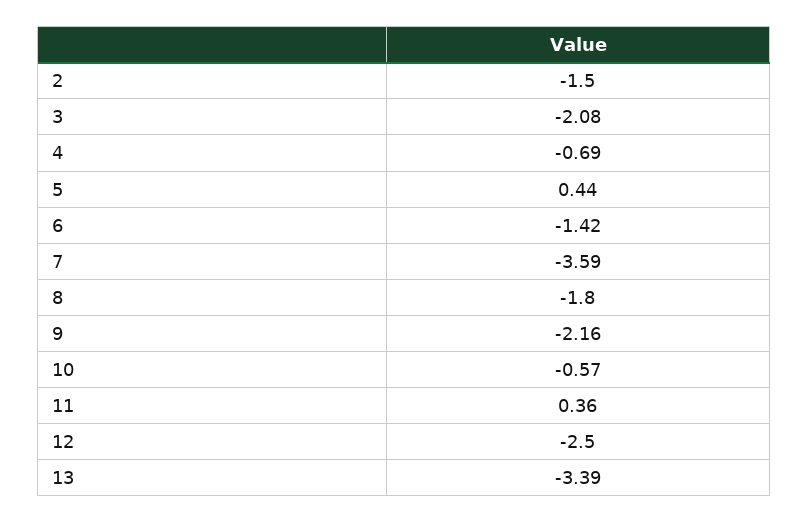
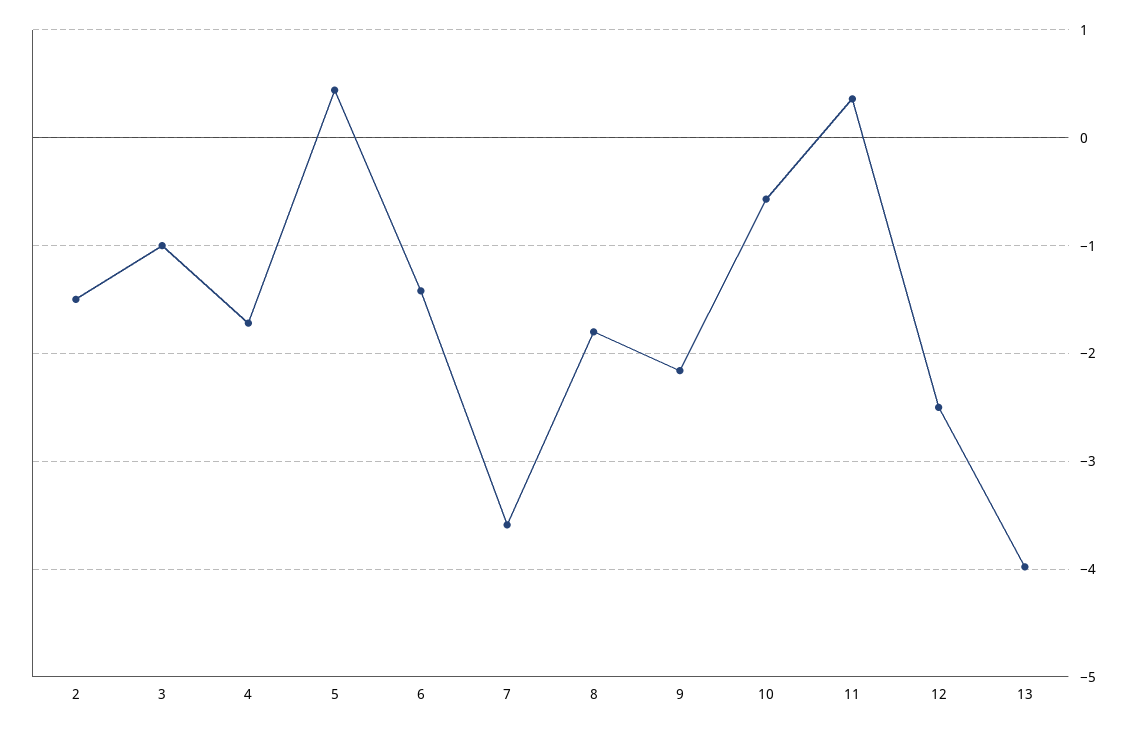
  {
    "2": -1.5,
-   "3": -2.08,
+   "3": -1,
-   "4": -0.69,
+   "4": -1.7,
    "5": 0.44,
    "6": -1.42,
    "7": -3.59,
    "8": -1.8,
    "9": -2.16,
    "10": -0.57,
    "11": 0.36,
    "12": -2.5,
-   "13": -3.39
+   "13": -4
  }

